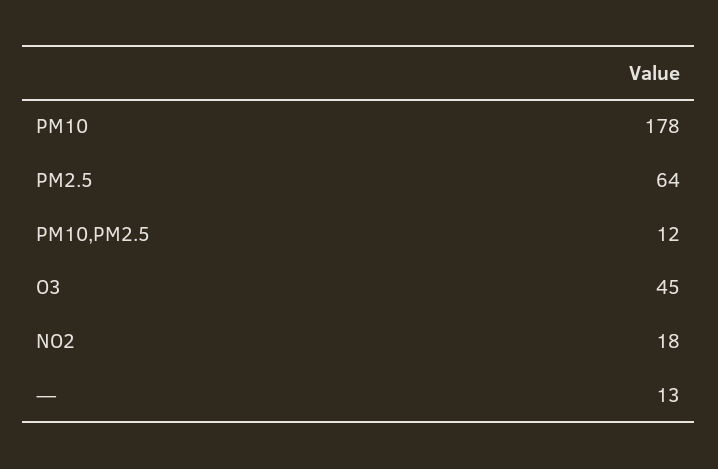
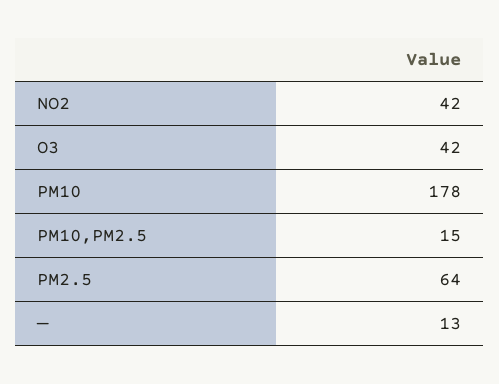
  {
    "PM10": 178,
    "PM2.5": 64,
-   "PM10,PM2.5": 12,
+   "PM10,PM2.5": 15,
-   "O3": 45,
+   "O3": 42,
-   "NO2": 18,
+   "NO2": 42,
    "—": 13
  }

